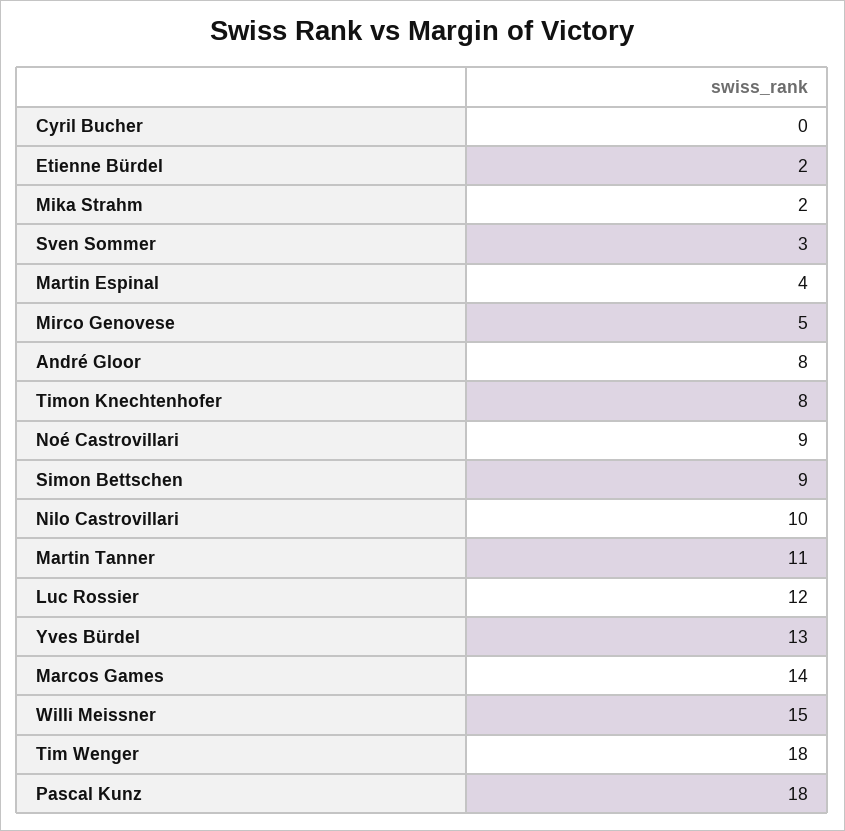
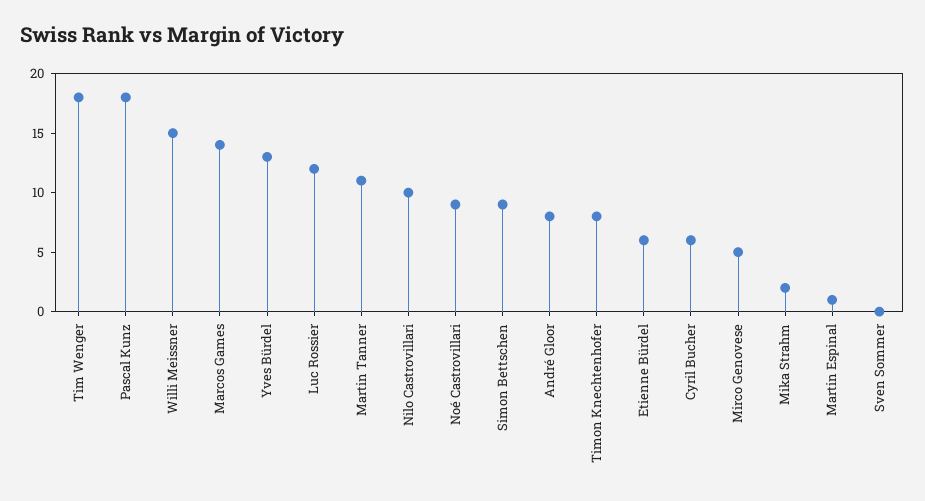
  {
-   "Cyril Bucher": 0,
+   "Cyril Bucher": 6,
-   "Etienne Bürdel": 2,
+   "Etienne Bürdel": 6,
    "Mika Strahm": 2,
-   "Sven Sommer": 3,
+   "Sven Sommer": 0,
-   "Martin Espinal": 4,
+   "Martin Espinal": 1,
    "Mirco Genovese": 5,
    "André Gloor": 8,
    "Timon Knechtenhofer": 8,
    "Noé Castrovillari": 9,
    "Simon Bettschen": 9,
    "Nilo Castrovillari": 10,
    "Martin Tanner": 11,
    "Luc Rossier": 12,
    "Yves Bürdel": 13,
    "Marcos Games": 14,
    "Willi Meissner": 15,
    "Tim Wenger": 18,
    "Pascal Kunz": 18
  }

